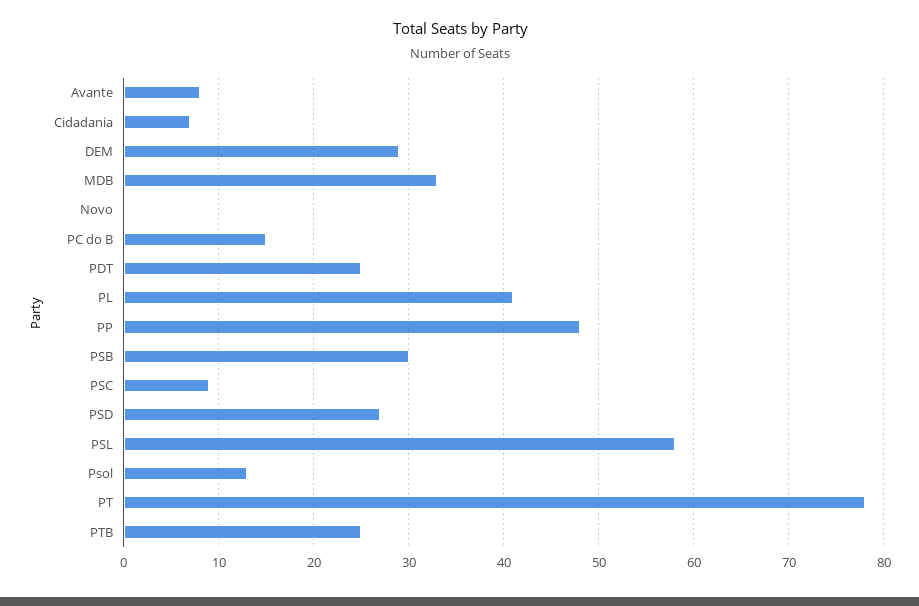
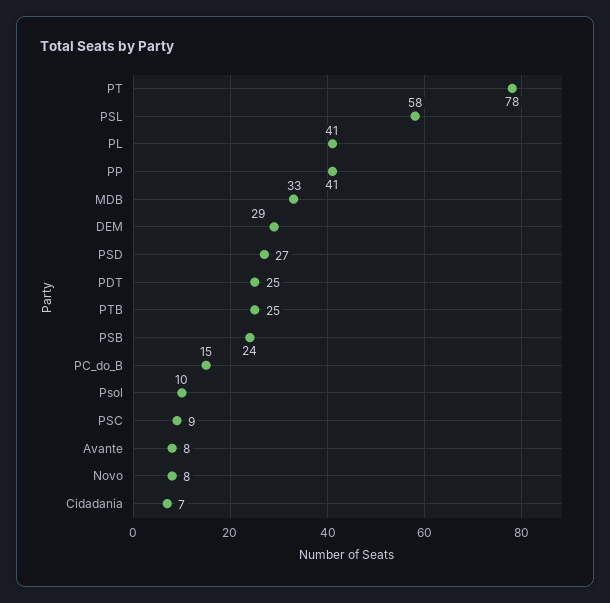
  {
    "Avante": 8,
    "Cidadania": 7,
    "DEM": 29,
    "MDB": 33,
-   "Novo": 0,
+   "Novo": 8,
    "PC do B": 15,
    "PDT": 25,
    "PL": 41,
-   "PP": 48,
+   "PP": 41,
-   "PSB": 30,
+   "PSB": 24,
    "PSC": 9,
    "PSD": 27,
    "PSL": 58,
-   "Psol": 13,
+   "Psol": 10,
    "PT": 78,
    "PTB": 25
  }

